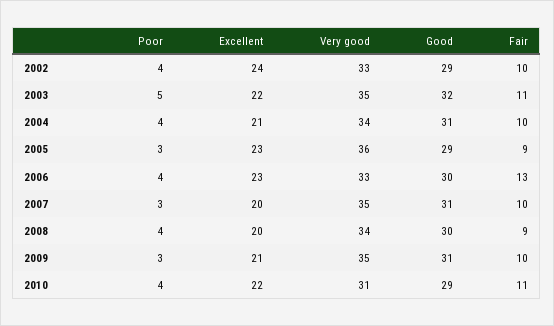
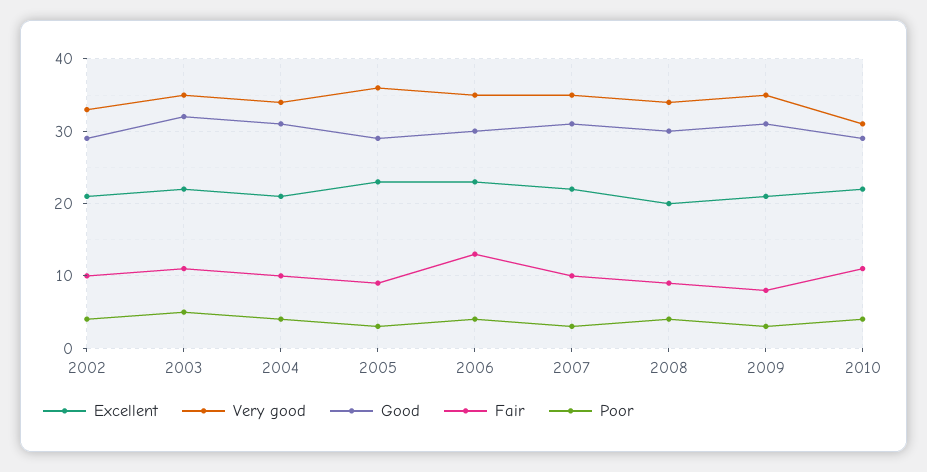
  {
    "Poor": {
      "2002": 4,
      "2003": 5,
      "2004": 4,
      "2005": 3,
      "2006": 4,
      "2007": 3,
      "2008": 4,
      "2009": 3,
      "2010": 4
    },
    "Excellent": {
-     "2002": 24,
+     "2002": 21,
      "2003": 22,
      "2004": 21,
      "2005": 23,
      "2006": 23,
-     "2007": 20,
+     "2007": 22,
      "2008": 20,
      "2009": 21,
      "2010": 22
    },
    "Very good": {
      "2002": 33,
      "2003": 35,
      "2004": 34,
      "2005": 36,
-     "2006": 33,
+     "2006": 35,
      "2007": 35,
      "2008": 34,
      "2009": 35,
      "2010": 31
    },
    "Good": {
      "2002": 29,
      "2003": 32,
      "2004": 31,
      "2005": 29,
      "2006": 30,
      "2007": 31,
      "2008": 30,
      "2009": 31,
      "2010": 29
    },
    "Fair": {
      "2002": 10,
      "2003": 11,
      "2004": 10,
      "2005": 9,
      "2006": 13,
      "2007": 10,
      "2008": 9,
-     "2009": 10,
+     "2009": 8,
      "2010": 11
    }
  }

